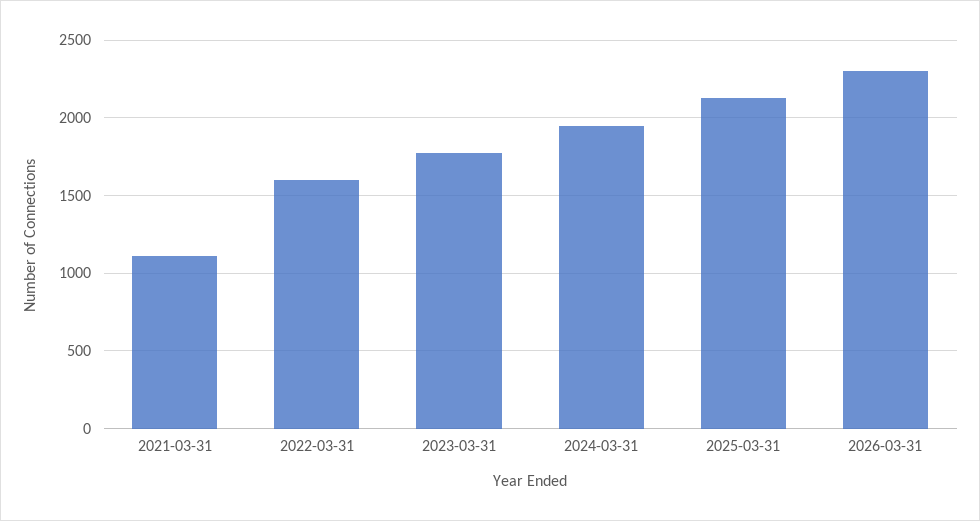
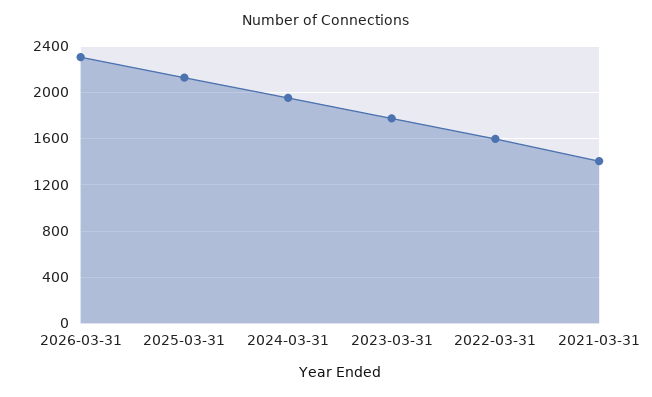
  {
-   "2021-03-31": 1100,
+   "2021-03-31": 1400,
    "2022-03-31": 1600,
    "2023-03-31": 1750,
    "2024-03-31": 1950,
    "2025-03-31": 2150,
    "2026-03-31": 2300
  }

